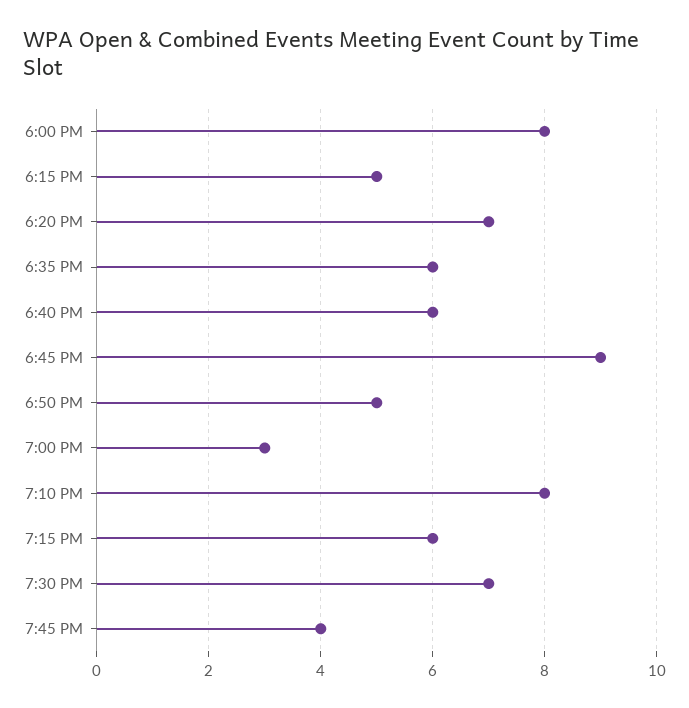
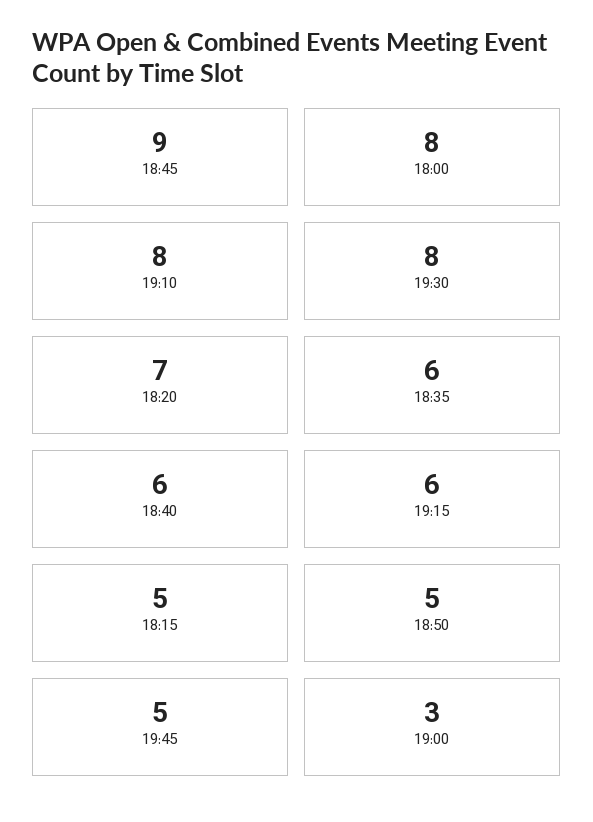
  {
    "6:00 PM": 8,
    "6:15 PM": 5,
    "6:20 PM": 7,
    "6:35 PM": 6,
    "6:40 PM": 6,
    "6:45 PM": 9,
    "6:50 PM": 5,
    "7:00 PM": 3,
    "7:10 PM": 8,
    "7:15 PM": 6,
-   "7:30 PM": 7,
+   "7:30 PM": 8,
-   "7:45 PM": 4
+   "7:45 PM": 5
  }

